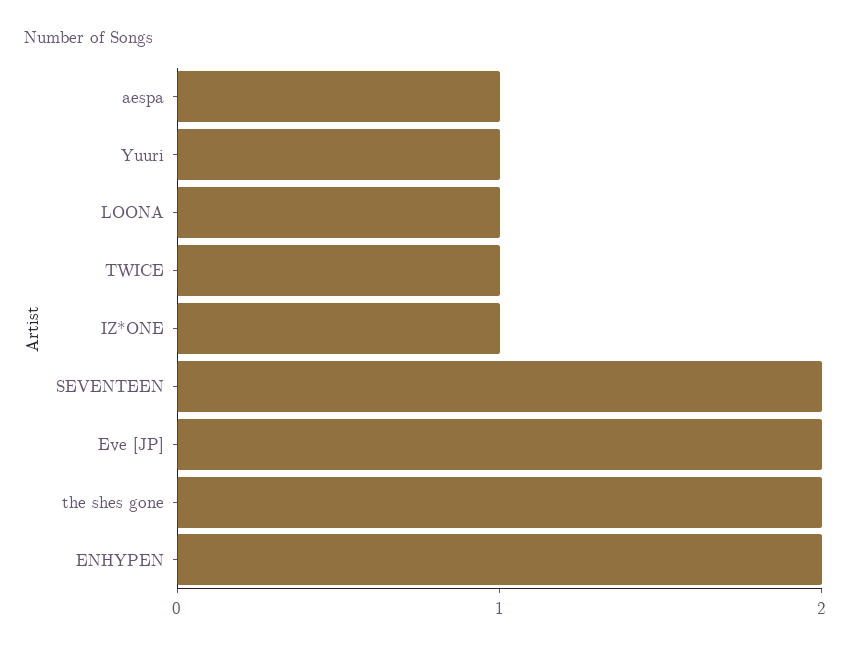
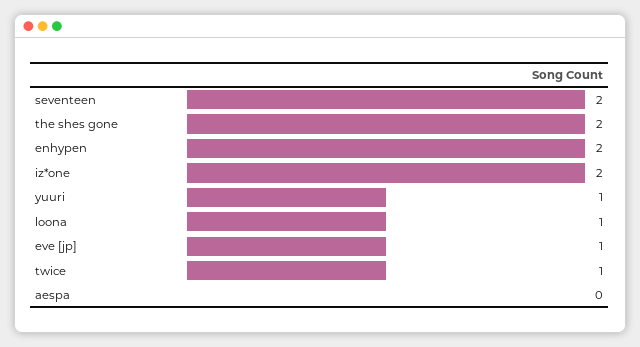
  {
-   "aespa": 1,
+   "aespa": 0,
    "Yuuri": 1,
    "LOONA": 1,
    "TWICE": 1,
-   "IZ*ONE": 1,
+   "IZ*ONE": 2,
    "SEVENTEEN": 2,
-   "Eve [JP]": 2,
+   "Eve [JP]": 1,
    "the shes gone": 2,
    "ENHYPEN": 2
  }

